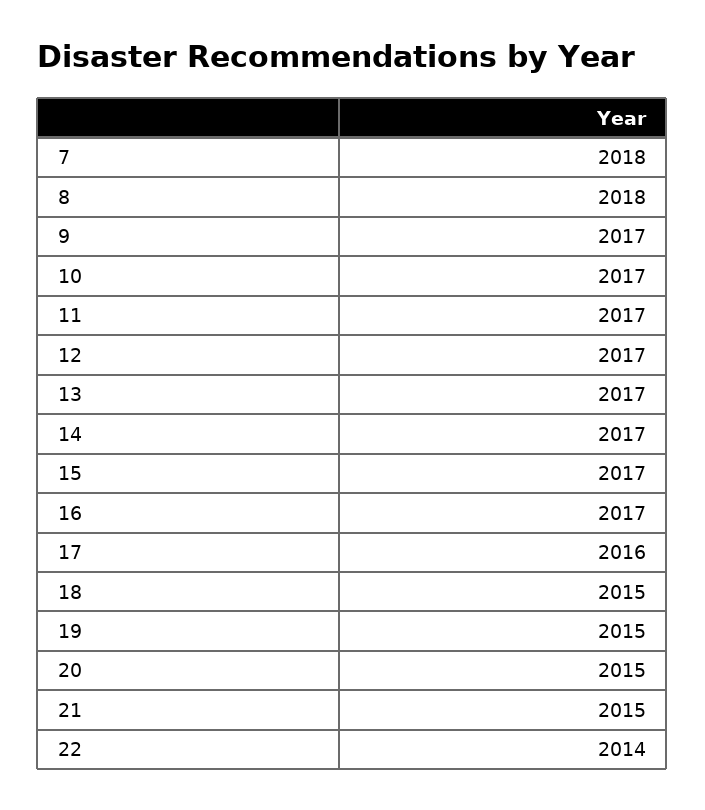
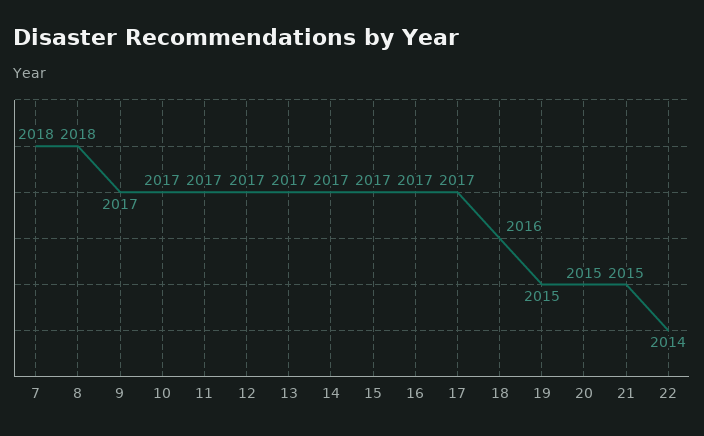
  {
    "7": 2018,
    "8": 2018,
    "9": 2017,
    "10": 2017,
    "11": 2017,
    "12": 2017,
    "13": 2017,
    "14": 2017,
    "15": 2017,
    "16": 2017,
-   "17": 2016,
+   "17": 2017,
-   "18": 2015,
+   "18": 2016,
    "19": 2015,
    "20": 2015,
    "21": 2015,
    "22": 2014
  }

